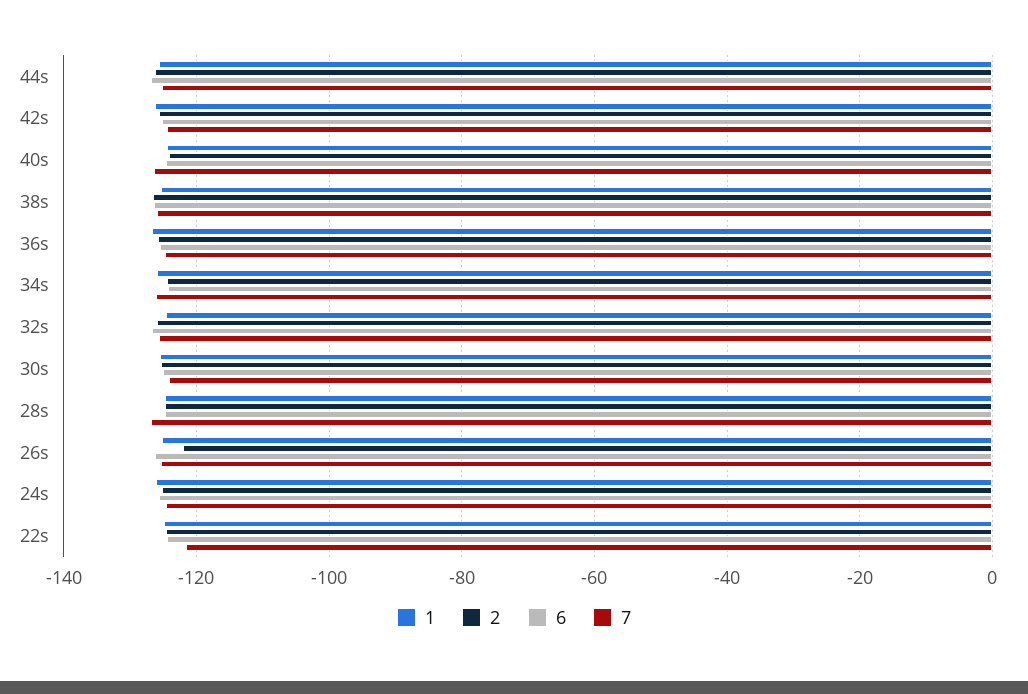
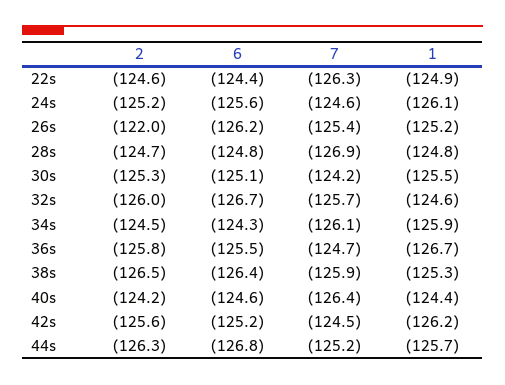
  {
    "1": {
      "44s": -125.7,
      "42s": -126.2,
      "40s": -124.4,
      "38s": -125.3,
      "36s": -126.7,
      "34s": -125.9,
      "32s": -124.6,
      "30s": -125.5,
      "28s": -124.8,
      "26s": -125.2,
      "24s": -126.1,
      "22s": -124.9
    },
    "2": {
      "44s": -126.3,
      "42s": -125.6,
      "40s": -124.2,
      "38s": -126.5,
      "36s": -125.8,
      "34s": -124.5,
      "32s": -126,
      "30s": -125.3,
      "28s": -124.7,
      "26s": -122,
      "24s": -125.2,
      "22s": -124.6
    },
    "6": {
      "44s": -126.8,
      "42s": -125.2,
      "40s": -124.6,
      "38s": -126.4,
      "36s": -125.5,
      "34s": -124.3,
      "32s": -126.7,
      "30s": -125.1,
      "28s": -124.8,
      "26s": -126.2,
      "24s": -125.6,
      "22s": -124.4
    },
    "7": {
      "44s": -125.2,
      "42s": -124.5,
      "40s": -126.4,
      "38s": -125.9,
      "36s": -124.7,
      "34s": -126.1,
      "32s": -125.7,
      "30s": -124.2,
      "28s": -126.9,
      "26s": -125.4,
      "24s": -124.6,
-     "22s": -122
+     "22s": -126.3
    }
  }

